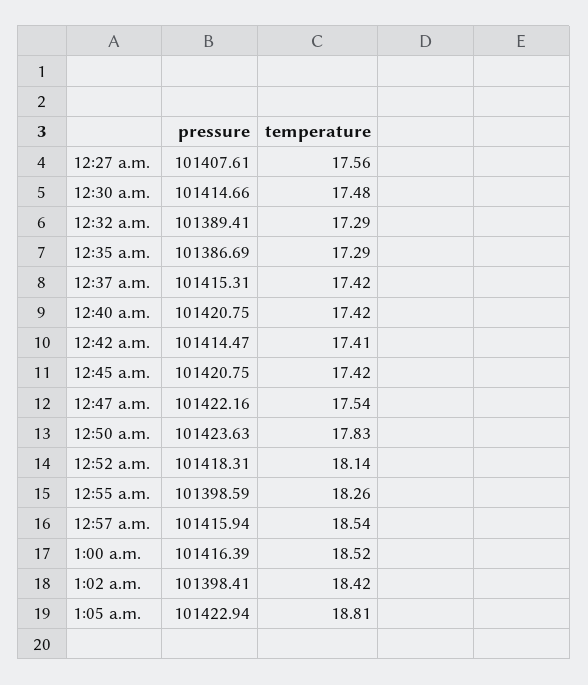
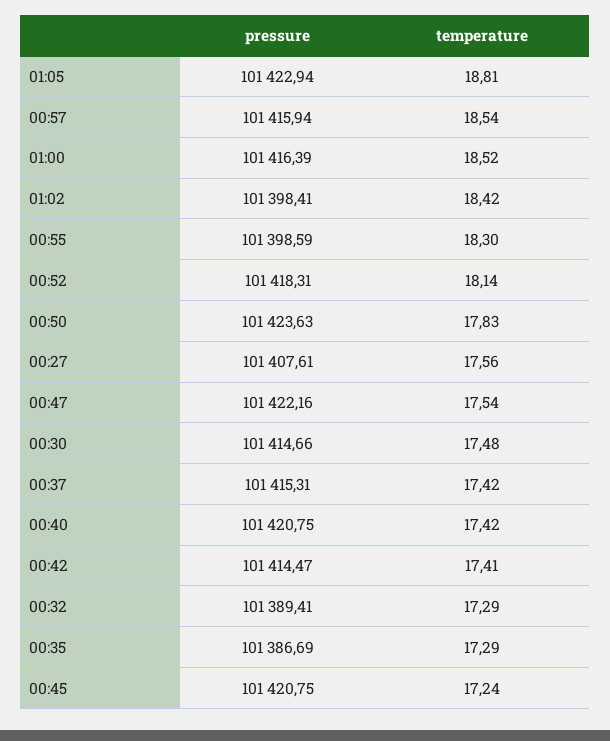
  {
    "pressure": {
      "12:27 a.m.": 101407.61,
      "12:30 a.m.": 101414.66,
      "12:32 a.m.": 101389.41,
      "12:35 a.m.": 101386.69,
      "12:37 a.m.": 101415.31,
      "12:40 a.m.": 101420.75,
      "12:42 a.m.": 101414.47,
      "12:45 a.m.": 101420.75,
      "12:47 a.m.": 101422.16,
      "12:50 a.m.": 101423.63,
      "12:52 a.m.": 101418.31,
      "12:55 a.m.": 101398.59,
      "12:57 a.m.": 101415.94,
      "1:00 a.m.": 101416.39,
      "1:02 a.m.": 101398.41,
      "1:05 a.m.": 101422.94
    },
    "temperature": {
      "12:27 a.m.": 17.56,
      "12:30 a.m.": 17.48,
      "12:32 a.m.": 17.29,
      "12:35 a.m.": 17.29,
      "12:37 a.m.": 17.42,
      "12:40 a.m.": 17.42,
      "12:42 a.m.": 17.41,
-     "12:45 a.m.": 17.42,
+     "12:45 a.m.": 17.24,
      "12:47 a.m.": 17.54,
      "12:50 a.m.": 17.83,
      "12:52 a.m.": 18.14,
-     "12:55 a.m.": 18.26,
+     "12:55 a.m.": 18.3,
      "12:57 a.m.": 18.54,
      "1:00 a.m.": 18.52,
      "1:02 a.m.": 18.42,
      "1:05 a.m.": 18.81
    }
  }

